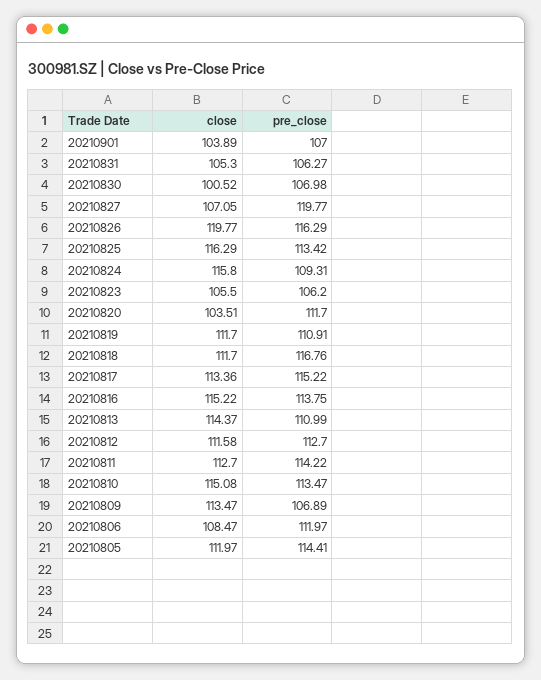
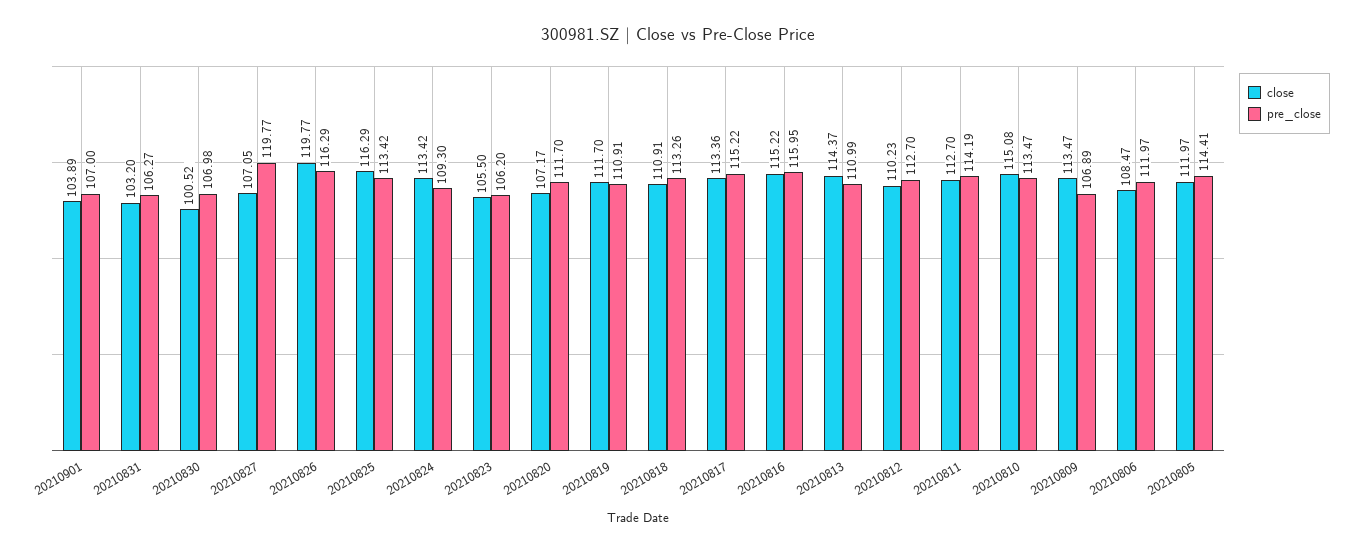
  {
    "close": {
      "20210901": 103.89,
-     "20210831": 105.3,
+     "20210831": 103.2,
      "20210830": 100.52,
      "20210827": 107.05,
      "20210826": 119.77,
      "20210825": 116.29,
-     "20210824": 115.8,
+     "20210824": 113.42,
      "20210823": 105.5,
-     "20210820": 103.51,
+     "20210820": 107.17,
      "20210819": 111.7,
-     "20210818": 111.7,
+     "20210818": 110.91,
      "20210817": 113.36,
      "20210816": 115.22,
      "20210813": 114.37,
-     "20210812": 111.58,
+     "20210812": 110.23,
      "20210811": 112.7,
      "20210810": 115.08,
      "20210809": 113.47,
      "20210806": 108.47,
      "20210805": 111.97
    },
    "pre_close": {
      "20210901": 107,
      "20210831": 106.27,
      "20210830": 106.98,
      "20210827": 119.77,
      "20210826": 116.29,
      "20210825": 113.42,
-     "20210824": 109.31,
+     "20210824": 109.3,
      "20210823": 106.2,
      "20210820": 111.7,
      "20210819": 110.91,
-     "20210818": 116.76,
+     "20210818": 113.26,
      "20210817": 115.22,
-     "20210816": 113.75,
+     "20210816": 115.95,
      "20210813": 110.99,
      "20210812": 112.7,
-     "20210811": 114.22,
+     "20210811": 114.19,
      "20210810": 113.47,
      "20210809": 106.89,
      "20210806": 111.97,
      "20210805": 114.41
    }
  }

